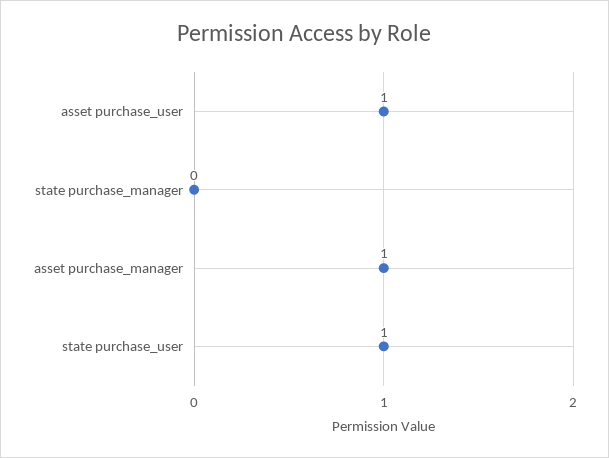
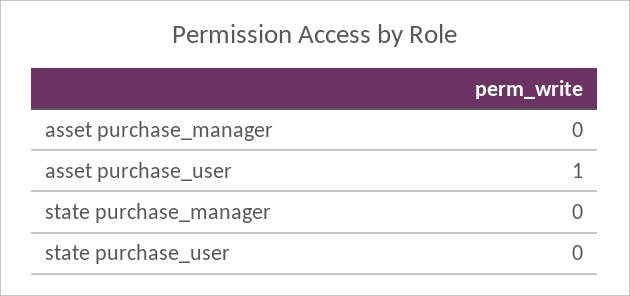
  {
    "asset purchase_user": 1,
    "state purchase_manager": 0,
-   "asset purchase_manager": 1,
+   "asset purchase_manager": 0,
-   "state purchase_user": 1
+   "state purchase_user": 0
  }

